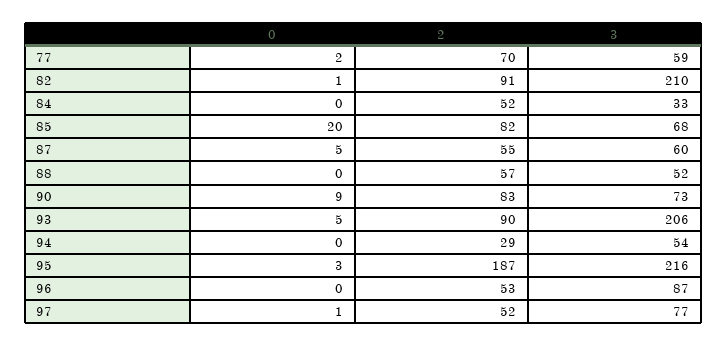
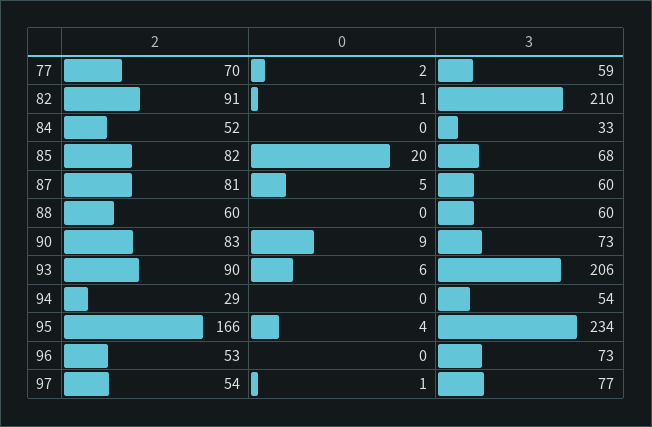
  {
    "0": {
      "77": 2,
      "82": 1,
      "84": 0,
      "85": 20,
      "87": 5,
      "88": 0,
      "90": 9,
-     "93": 5,
+     "93": 6,
      "94": 0,
-     "95": 3,
+     "95": 4,
      "96": 0,
      "97": 1
    },
    "2": {
      "77": 70,
      "82": 91,
      "84": 52,
      "85": 82,
-     "87": 55,
+     "87": 81,
-     "88": 57,
+     "88": 60,
      "90": 83,
      "93": 90,
      "94": 29,
-     "95": 187,
+     "95": 166,
      "96": 53,
-     "97": 52
+     "97": 54
    },
    "3": {
      "77": 59,
      "82": 210,
      "84": 33,
      "85": 68,
      "87": 60,
-     "88": 52,
+     "88": 60,
      "90": 73,
      "93": 206,
      "94": 54,
-     "95": 216,
+     "95": 234,
-     "96": 87,
+     "96": 73,
      "97": 77
    }
  }

